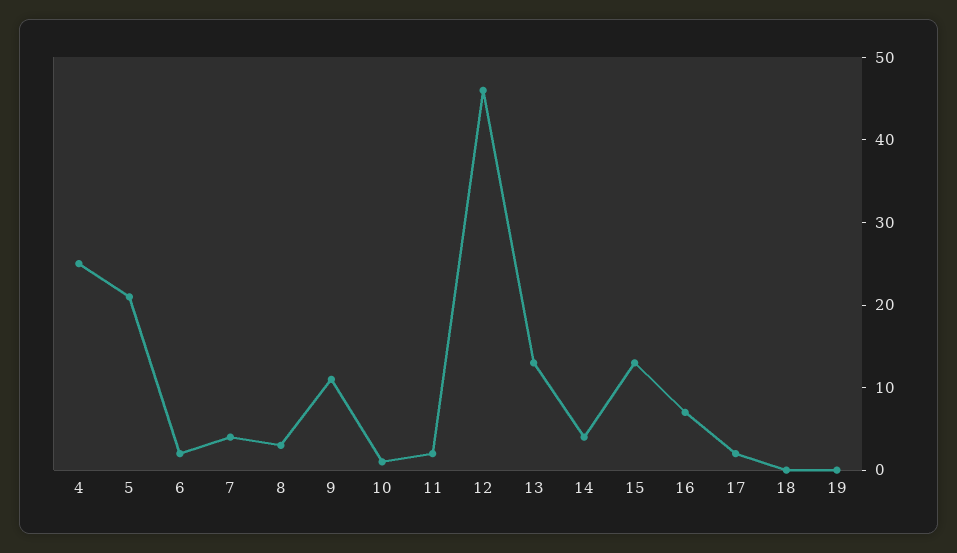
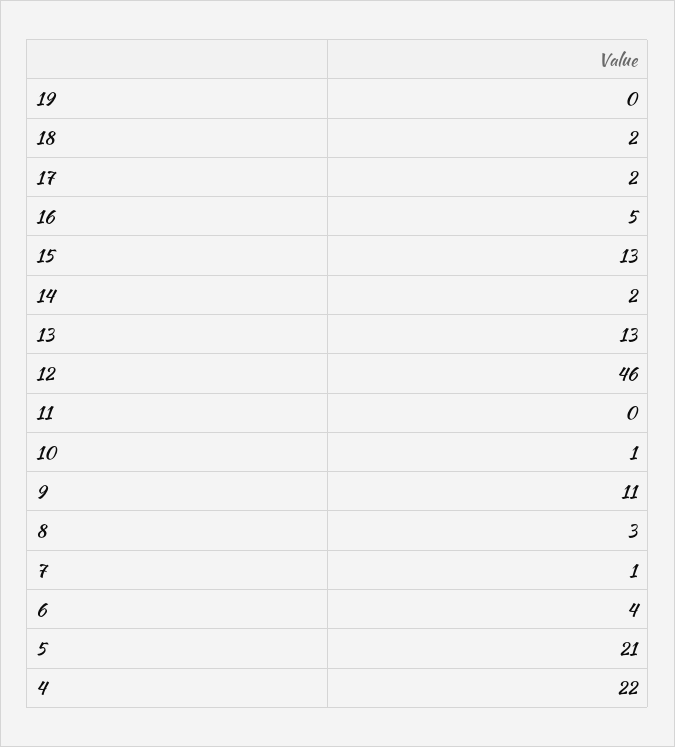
  {
-   "4": 25,
+   "4": 22,
    "5": 21,
-   "6": 2,
+   "6": 4,
-   "7": 4,
+   "7": 1,
    "8": 3,
    "9": 11,
    "10": 1,
-   "11": 2,
+   "11": 0,
    "12": 46,
    "13": 13,
-   "14": 4,
+   "14": 2,
    "15": 13,
-   "16": 7,
+   "16": 5,
    "17": 2,
-   "18": 0,
+   "18": 2,
    "19": 0
  }

